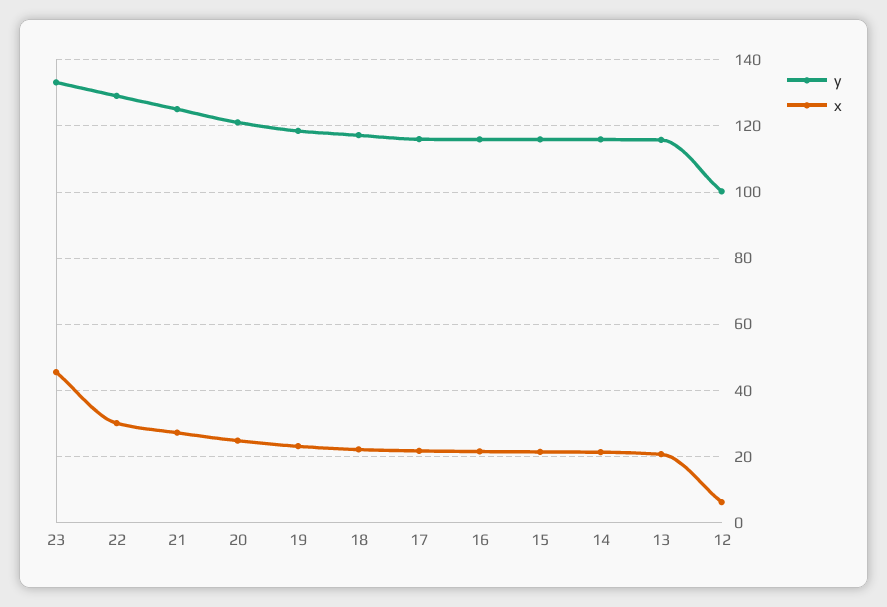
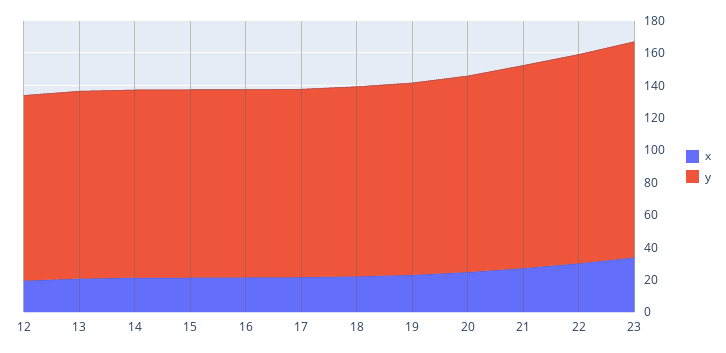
  {
    "y": {
      "23": 134,
      "22": 130,
      "21": 126,
      "20": 122,
      "19": 118,
      "18": 118,
      "17": 116,
      "16": 116,
      "15": 116,
      "14": 116,
      "13": 116,
-     "12": 100
+     "12": 115
    },
    "x": {
-     "23": 46,
+     "23": 35,
      "22": 30,
      "21": 28,
      "20": 24,
      "19": 24,
      "18": 22,
      "17": 22,
      "16": 22,
      "15": 22,
      "14": 22,
      "13": 20,
-     "12": 6
+     "12": 20
    }
  }

